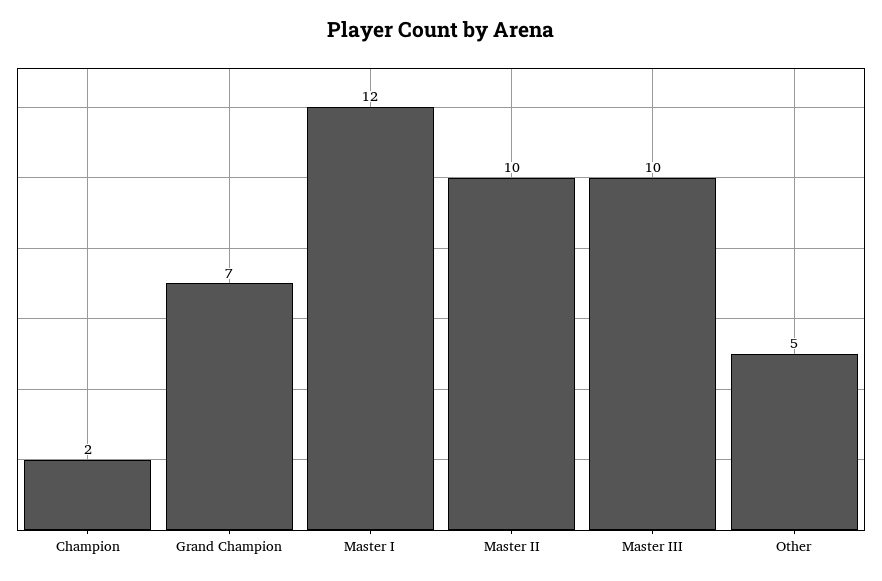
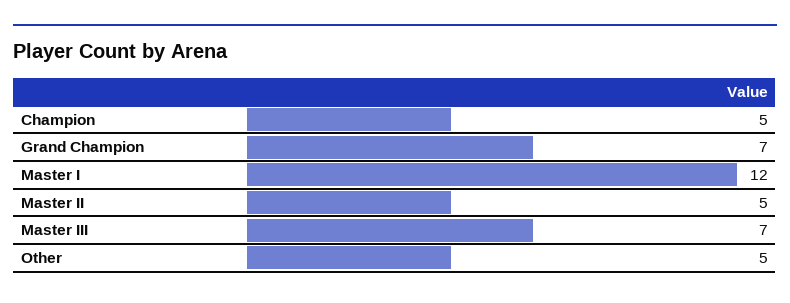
  {
-   "Champion": 2,
+   "Champion": 5,
    "Grand Champion": 7,
    "Master I": 12,
-   "Master II": 10,
+   "Master II": 5,
-   "Master III": 10,
+   "Master III": 7,
    "Other": 5
  }

